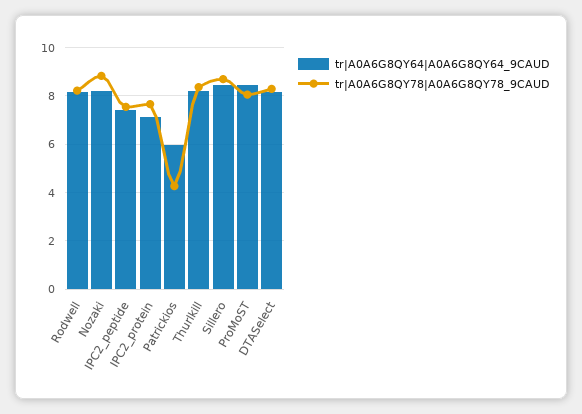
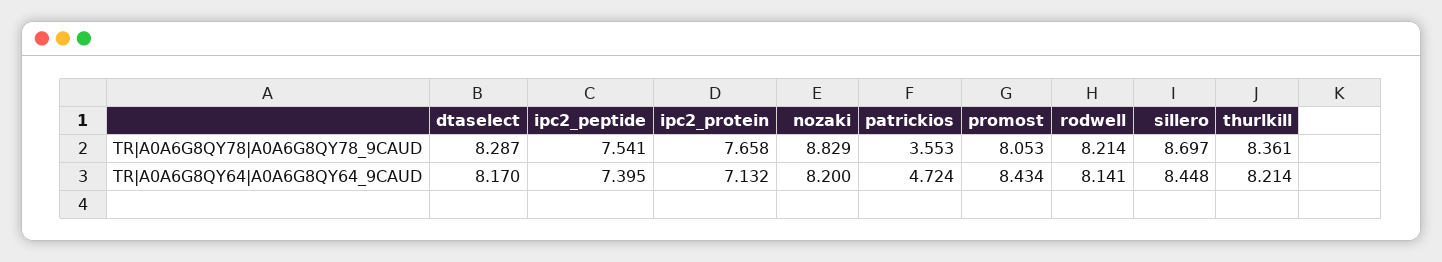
  {
    "tr|A0A6G8QY64|A0A6G8QY64_9CAUD": {
      "Rodwell": 8.141,
      "Nozaki": 8.2,
      "IPC2_peptide": 7.395,
      "IPC2_protein": 7.132,
-     "Patrickios": 6,
+     "Patrickios": 4.724,
      "Thurlkill": 8.214,
      "Sillero": 8.448,
      "ProMoST": 8.434,
      "DTASelect": 8.17
    },
    "tr|A0A6G8QY78|A0A6G8QY78_9CAUD": {
      "Rodwell": 8.214,
      "Nozaki": 8.829,
      "IPC2_peptide": 7.541,
      "IPC2_protein": 7.658,
-     "Patrickios": 4.25,
+     "Patrickios": 3.553,
      "Thurlkill": 8.361,
      "Sillero": 8.697,
      "ProMoST": 8.053,
      "DTASelect": 8.287
    }
  }

